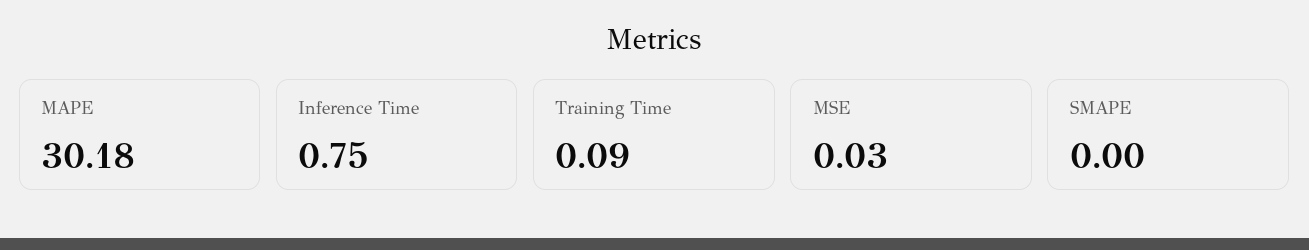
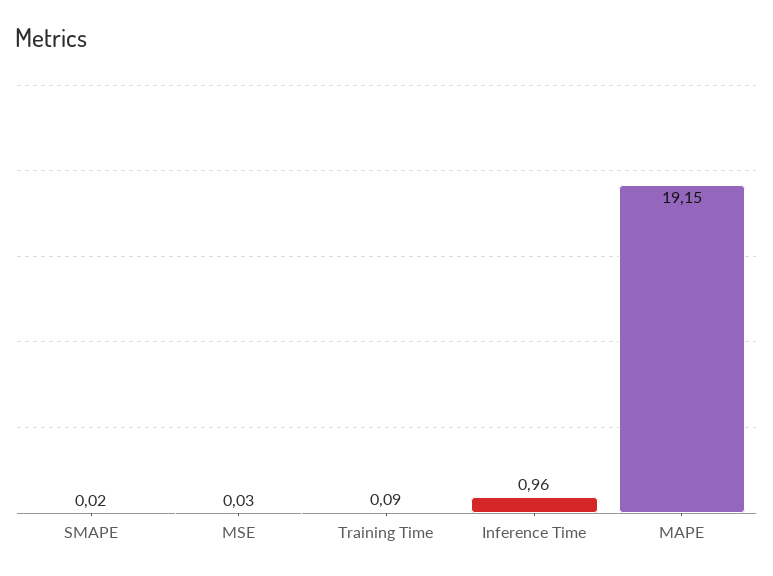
  {
-   "MAPE": 30.18,
+   "MAPE": 19.15,
-   "Inference Time": 0.75,
+   "Inference Time": 0.96,
    "Training Time": 0.09,
    "MSE": 0.03,
-   "SMAPE": 0
+   "SMAPE": 0.02
  }

